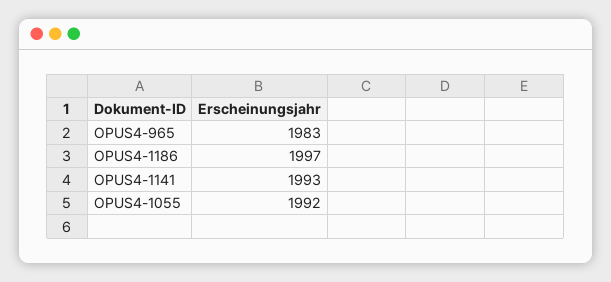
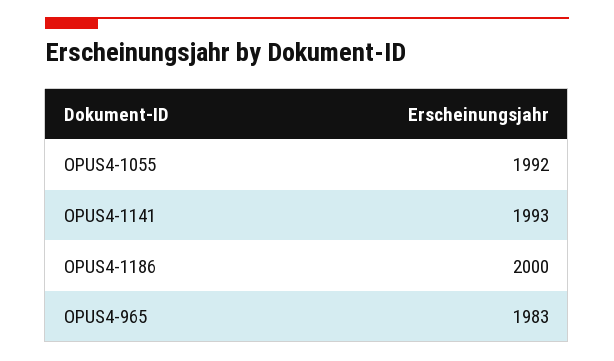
  {
    "OPUS4-965": 1983,
-   "OPUS4-1186": 1997,
+   "OPUS4-1186": 2000,
    "OPUS4-1141": 1993,
    "OPUS4-1055": 1992
  }

